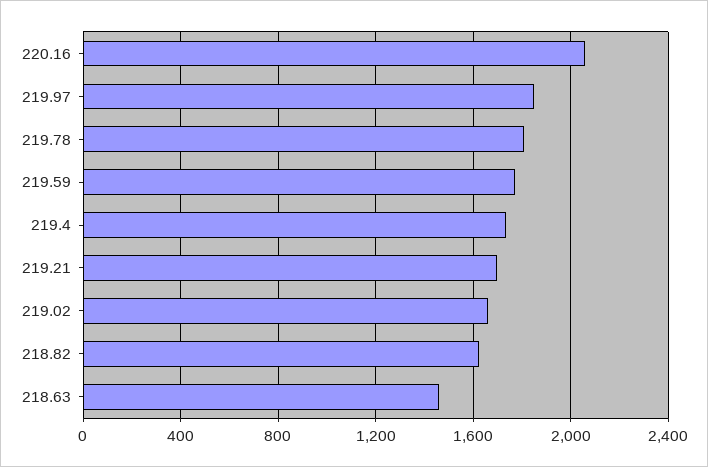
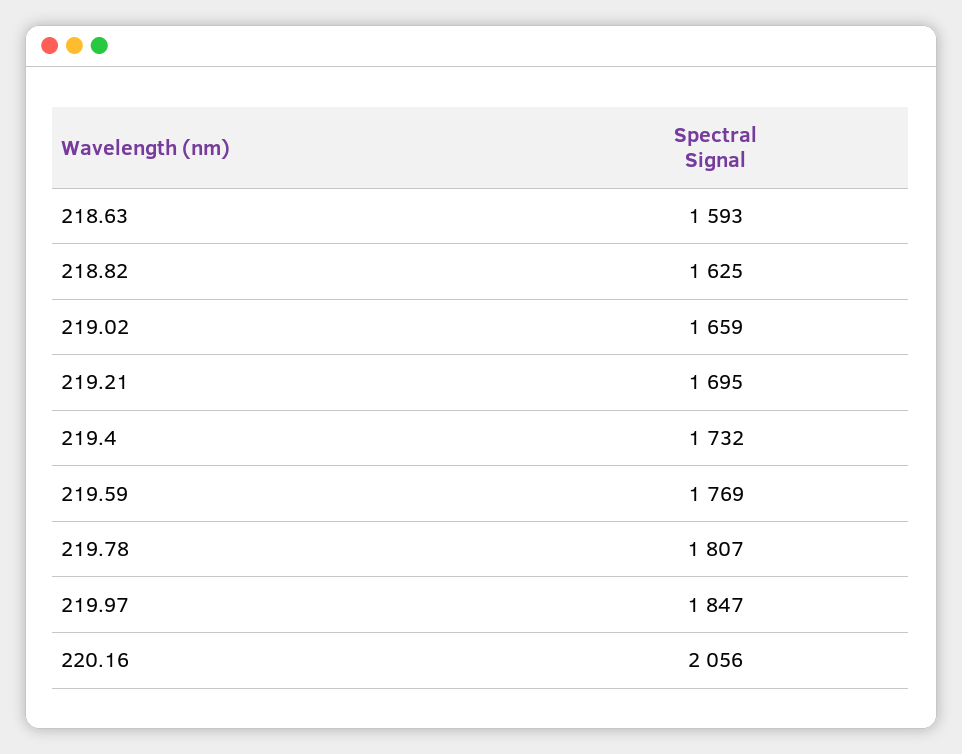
  {
    "220.16": 2056,
    "219.97": 1847,
    "219.78": 1807,
    "219.59": 1769,
    "219.4": 1732,
    "219.21": 1695,
    "219.02": 1659,
    "218.82": 1625,
-   "218.63": 1450
+   "218.63": 1593
  }

